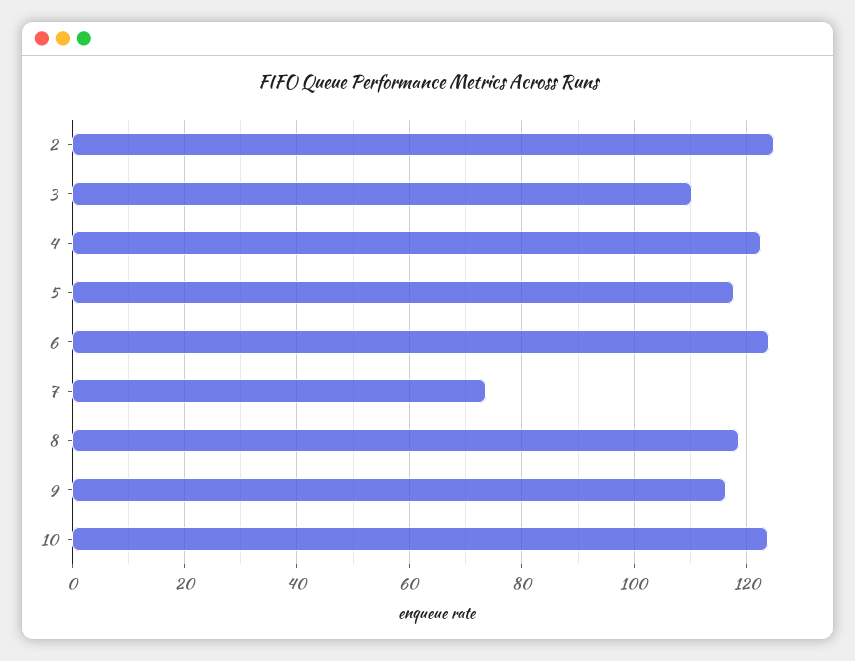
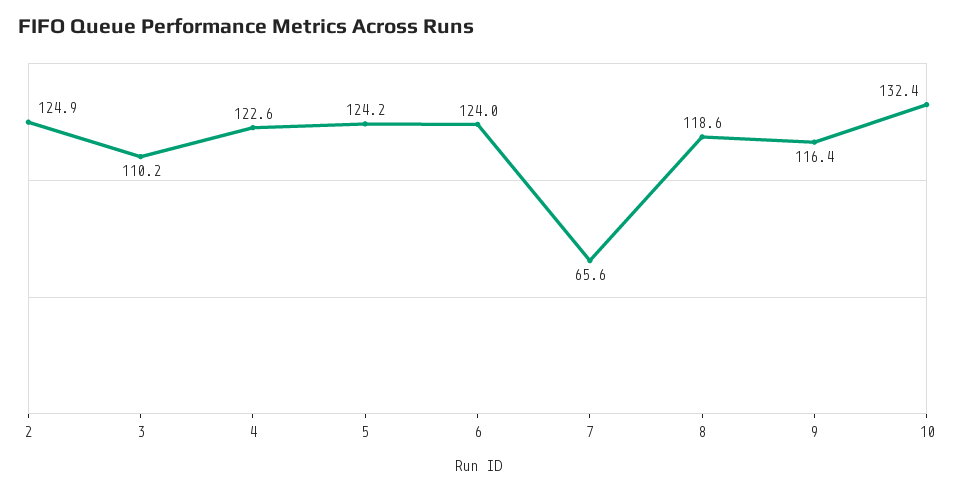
  {
    "2": 124.9,
    "3": 110.2,
    "4": 122.6,
-   "5": 118,
+   "5": 124.2,
    "6": 124,
-   "7": 74,
+   "7": 65.6,
    "8": 118.6,
    "9": 116.4,
-   "10": 124
+   "10": 132.4
  }

